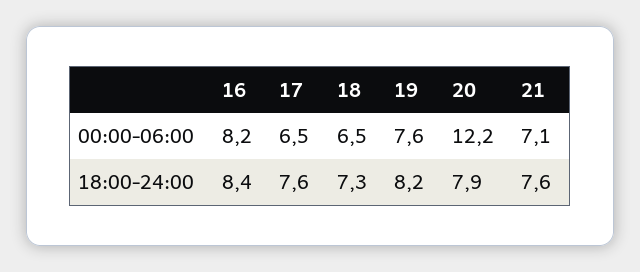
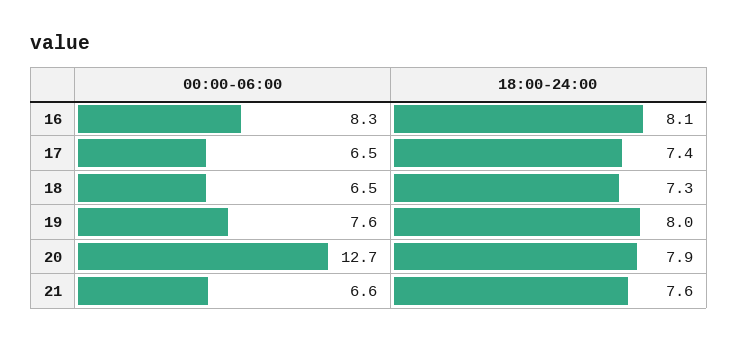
  {
    "16": {
-     "00:00-06:00": 8.2,
+     "00:00-06:00": 8.3,
-     "18:00-24:00": 8.4
+     "18:00-24:00": 8.1
    },
    "17": {
      "00:00-06:00": 6.5,
-     "18:00-24:00": 7.6
+     "18:00-24:00": 7.4
    },
    "18": {
      "00:00-06:00": 6.5,
      "18:00-24:00": 7.3
    },
    "19": {
      "00:00-06:00": 7.6,
-     "18:00-24:00": 8.2
+     "18:00-24:00": 8
    },
    "20": {
-     "00:00-06:00": 12.2,
+     "00:00-06:00": 12.7,
      "18:00-24:00": 7.9
    },
    "21": {
-     "00:00-06:00": 7.1,
+     "00:00-06:00": 6.6,
      "18:00-24:00": 7.6
    }
  }

